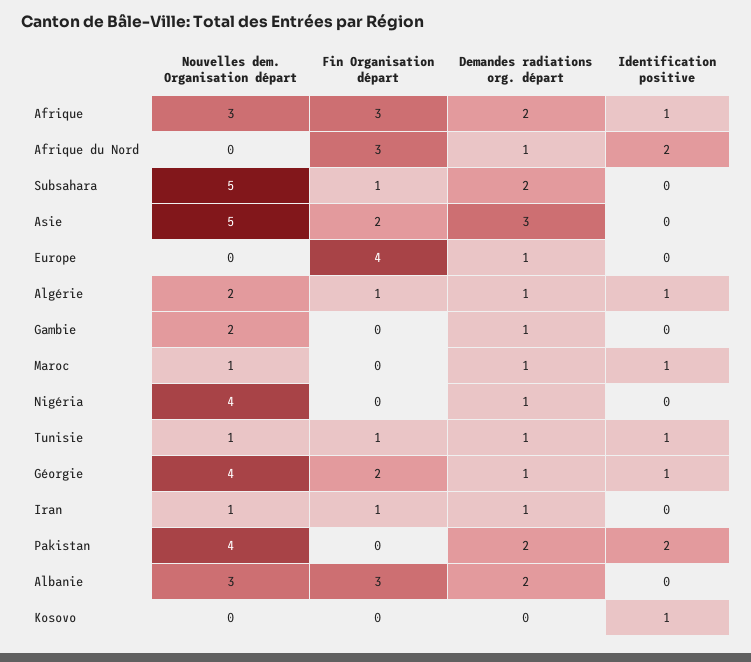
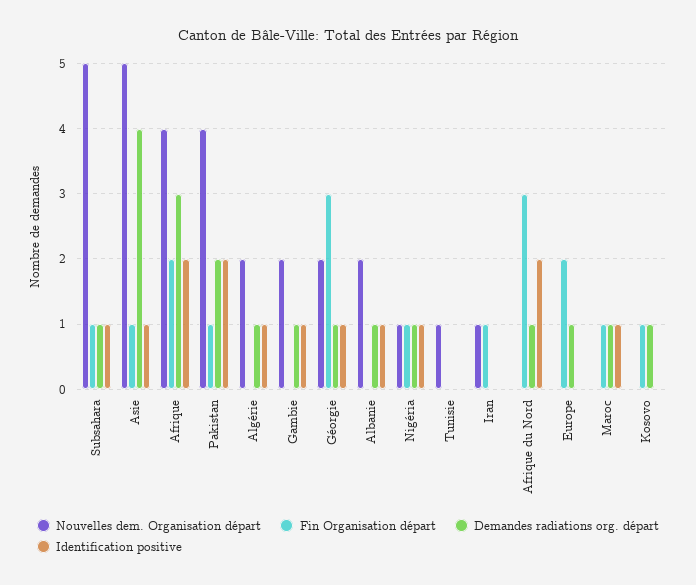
  {
    "Nouvelles dem. Organisation départ": {
-     "Afrique": 3,
+     "Afrique": 4,
      "Afrique du Nord": 0,
      "Subsahara": 5,
      "Asie": 5,
      "Europe": 0,
      "Algérie": 2,
      "Gambie": 2,
-     "Maroc": 1,
+     "Maroc": 0,
-     "Nigéria": 4,
+     "Nigéria": 1,
      "Tunisie": 1,
-     "Géorgie": 4,
+     "Géorgie": 2,
      "Iran": 1,
      "Pakistan": 4,
-     "Albanie": 3,
+     "Albanie": 2,
      "Kosovo": 0
    },
    "Fin Organisation départ": {
-     "Afrique": 3,
+     "Afrique": 2,
      "Afrique du Nord": 3,
      "Subsahara": 1,
-     "Asie": 2,
+     "Asie": 1,
-     "Europe": 4,
+     "Europe": 2,
-     "Algérie": 1,
+     "Algérie": 0,
      "Gambie": 0,
-     "Maroc": 0,
+     "Maroc": 1,
-     "Nigéria": 0,
+     "Nigéria": 1,
-     "Tunisie": 1,
+     "Tunisie": 0,
-     "Géorgie": 2,
+     "Géorgie": 3,
      "Iran": 1,
-     "Pakistan": 0,
+     "Pakistan": 1,
-     "Albanie": 3,
+     "Albanie": 0,
-     "Kosovo": 0
+     "Kosovo": 1
    },
    "Demandes radiations org. départ": {
-     "Afrique": 2,
+     "Afrique": 3,
      "Afrique du Nord": 1,
-     "Subsahara": 2,
+     "Subsahara": 1,
-     "Asie": 3,
+     "Asie": 4,
      "Europe": 1,
      "Algérie": 1,
      "Gambie": 1,
      "Maroc": 1,
      "Nigéria": 1,
-     "Tunisie": 1,
+     "Tunisie": 0,
      "Géorgie": 1,
-     "Iran": 1,
+     "Iran": 0,
      "Pakistan": 2,
-     "Albanie": 2,
+     "Albanie": 1,
-     "Kosovo": 0
+     "Kosovo": 1
    },
    "Identification positive": {
-     "Afrique": 1,
+     "Afrique": 2,
      "Afrique du Nord": 2,
-     "Subsahara": 0,
+     "Subsahara": 1,
-     "Asie": 0,
+     "Asie": 1,
      "Europe": 0,
      "Algérie": 1,
-     "Gambie": 0,
+     "Gambie": 1,
      "Maroc": 1,
-     "Nigéria": 0,
+     "Nigéria": 1,
-     "Tunisie": 1,
+     "Tunisie": 0,
      "Géorgie": 1,
      "Iran": 0,
      "Pakistan": 2,
-     "Albanie": 0,
+     "Albanie": 1,
-     "Kosovo": 1
+     "Kosovo": 0
    }
  }

